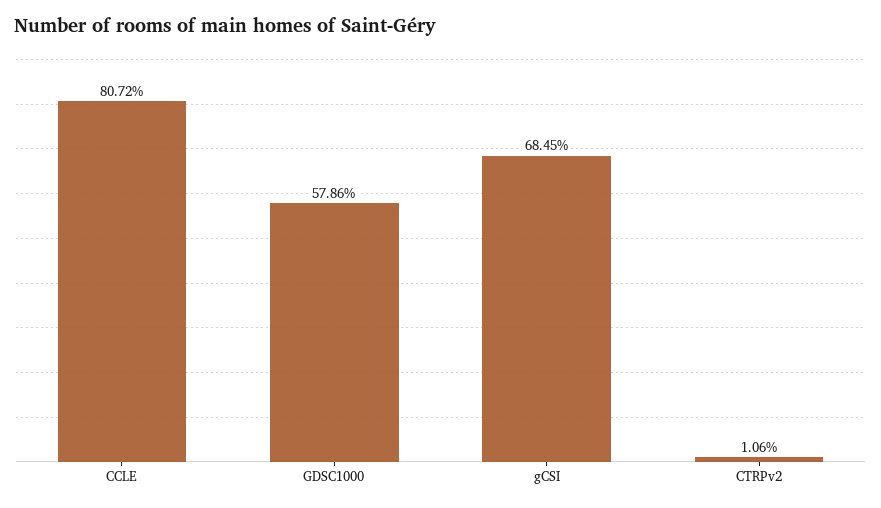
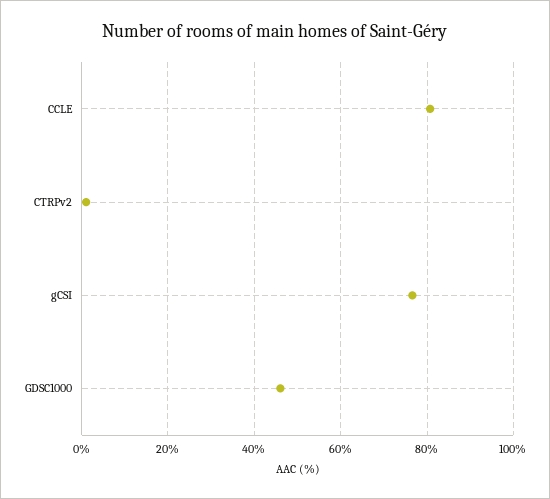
  {
    "CCLE": 80.72,
-   "GDSC1000": 57.86,
+   "GDSC1000": 46,
-   "gCSI": 68.45,
+   "gCSI": 76,
    "CTRPv2": 1.06
  }

